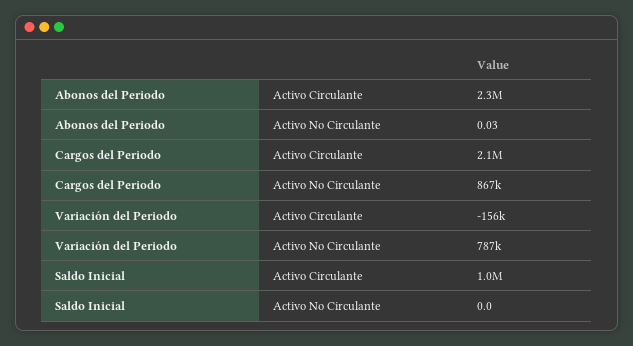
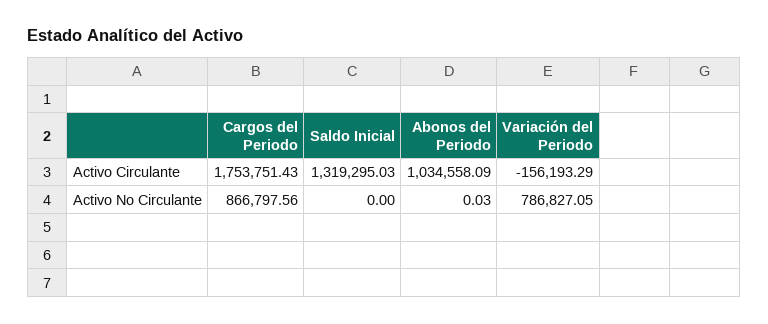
  {
    "Abonos del Periodo": {
-     "Activo Circulante": 2300000,
+     "Activo Circulante": 1034558.09,
      "Activo No Circulante": 0.03
    },
    "Cargos del Periodo": {
-     "Activo Circulante": 2100000,
+     "Activo Circulante": 1753751.43,
      "Activo No Circulante": 866797.56
    },
    "Variación del Periodo": {
      "Activo Circulante": -156193.29,
      "Activo No Circulante": 786827.05
    },
    "Saldo Inicial": {
-     "Activo Circulante": 1000000,
+     "Activo Circulante": 1319295.03,
      "Activo No Circulante": 0
    }
  }

